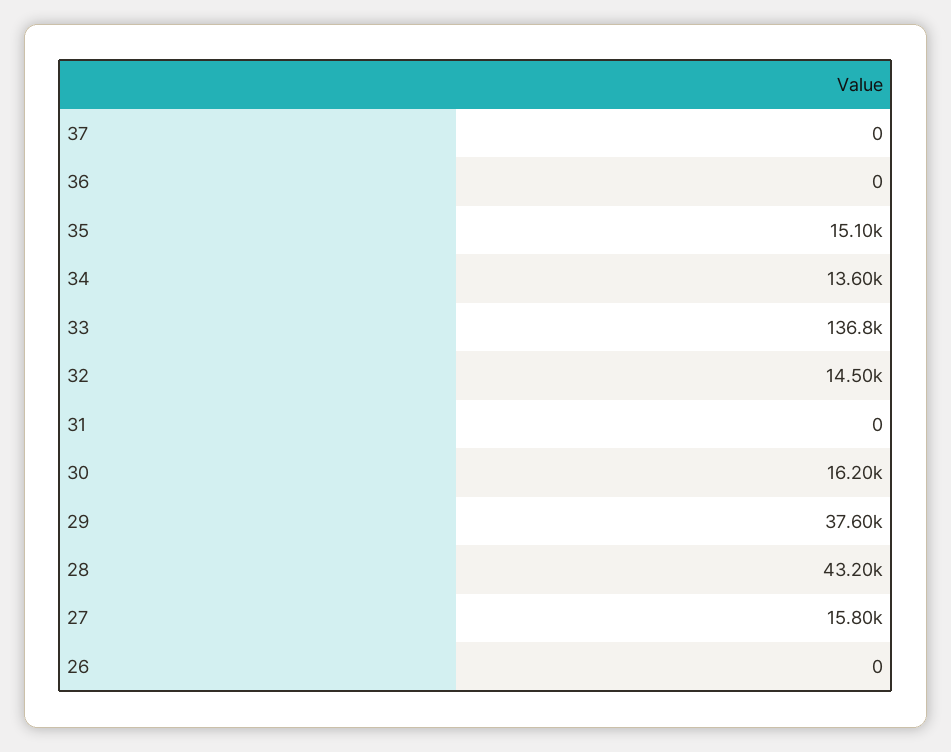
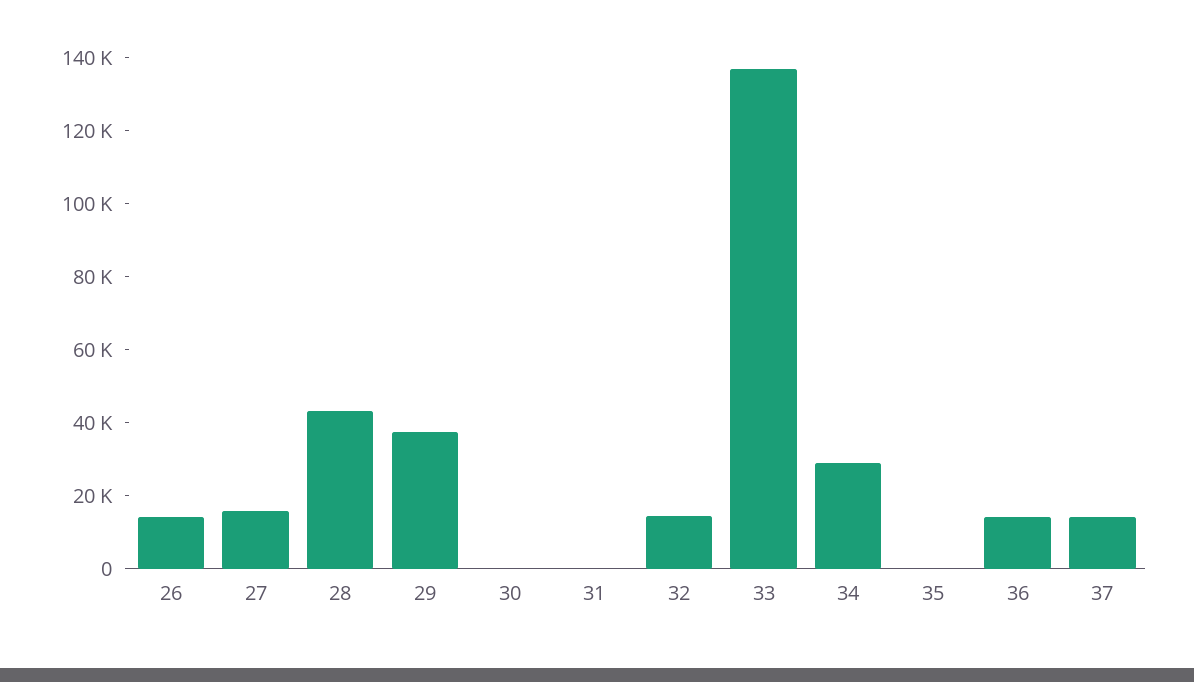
  {
-   "37": 0,
+   "37": 15000,
-   "36": 0,
+   "36": 15000,
-   "35": 15100,
+   "35": 0,
-   "34": 13600,
+   "34": 30000,
    "33": 136800,
    "32": 14500,
    "31": 0,
-   "30": 16200,
+   "30": 0,
    "29": 37600,
    "28": 43200,
    "27": 15800,
-   "26": 0
+   "26": 15000
  }

